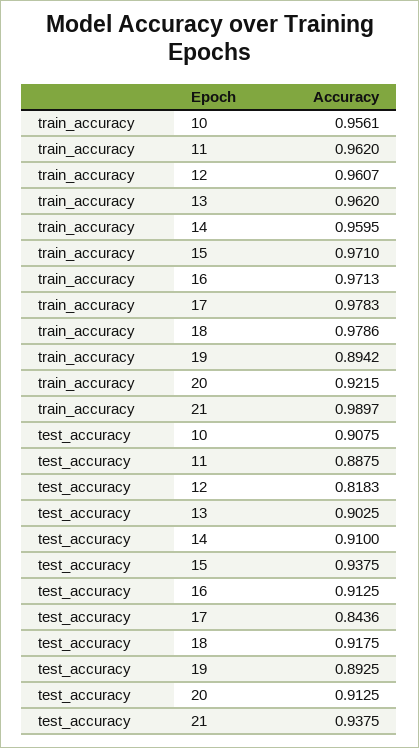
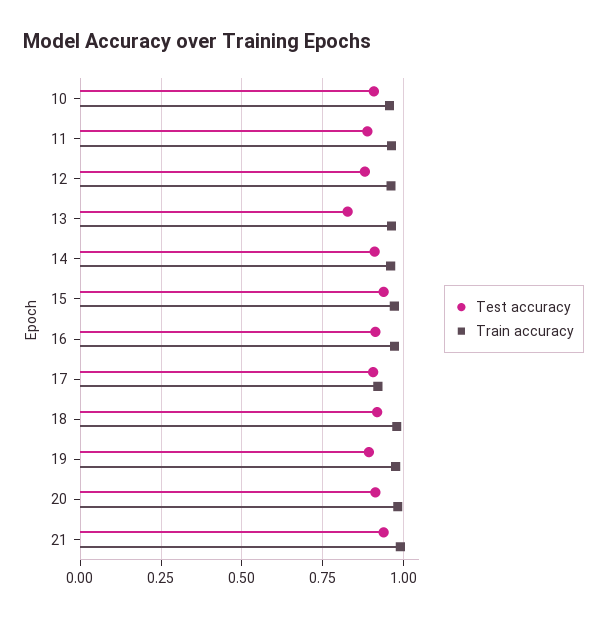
  {
    "train_accuracy": {
      "10": 0.9561,
      "11": 0.962,
      "12": 0.9607,
      "13": 0.962,
      "14": 0.9595,
      "15": 0.971,
      "16": 0.9713,
-     "17": 0.9783,
+     "17": 0.925,
      "18": 0.9786,
-     "19": 0.8942,
+     "19": 0.975,
-     "20": 0.9215,
+     "20": 0.975,
      "21": 0.9897
    },
    "test_accuracy": {
      "10": 0.9075,
      "11": 0.8875,
-     "12": 0.8183,
+     "12": 0.875,
-     "13": 0.9025,
+     "13": 0.825,
      "14": 0.91,
      "15": 0.9375,
      "16": 0.9125,
-     "17": 0.8436,
+     "17": 0.9,
      "18": 0.9175,
      "19": 0.8925,
      "20": 0.9125,
      "21": 0.9375
    }
  }

